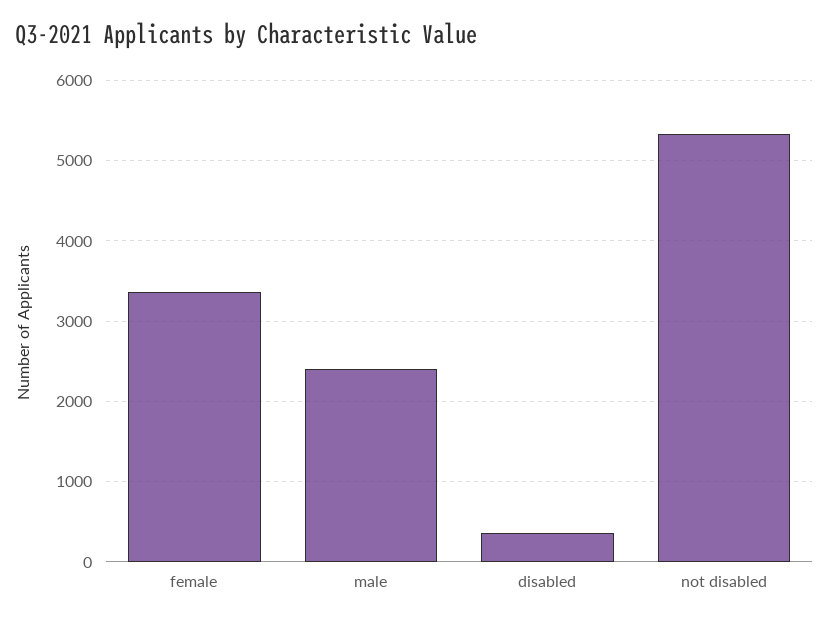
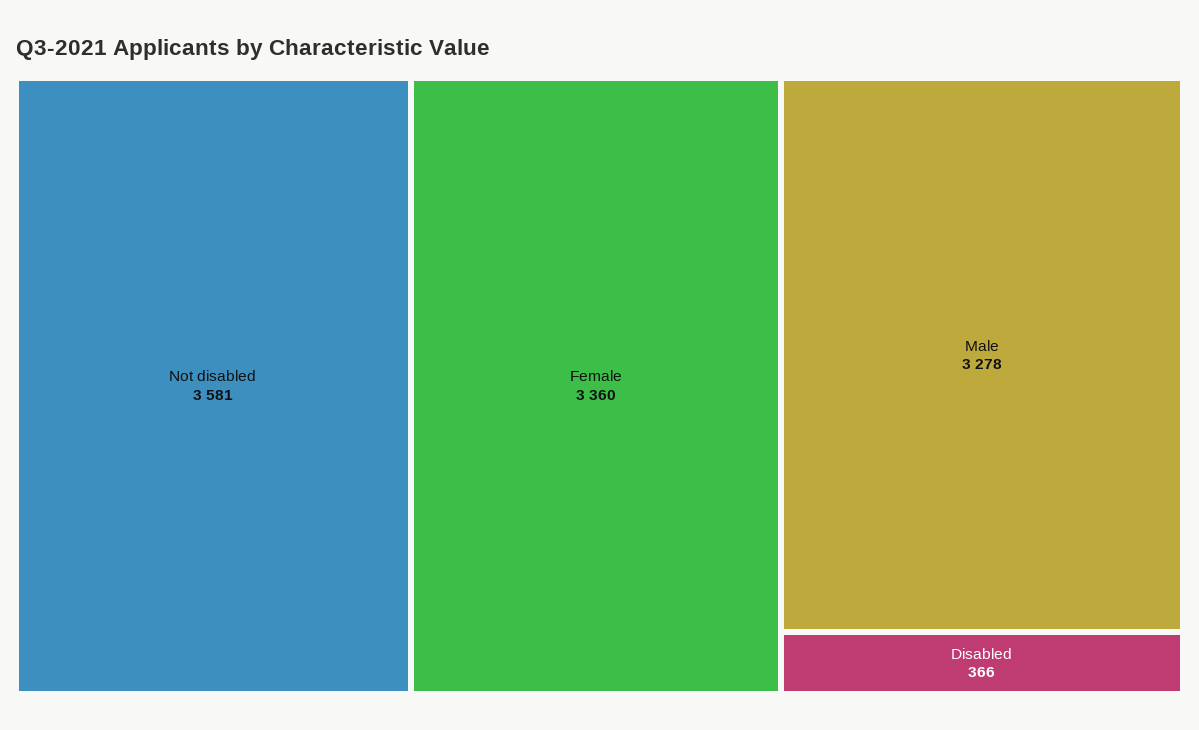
  {
    "female": 3360,
-   "male": 2400,
+   "male": 3278,
    "disabled": 366,
-   "not disabled": 5300
+   "not disabled": 3581
  }

